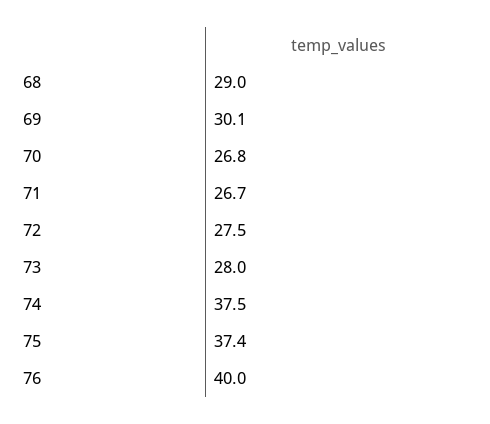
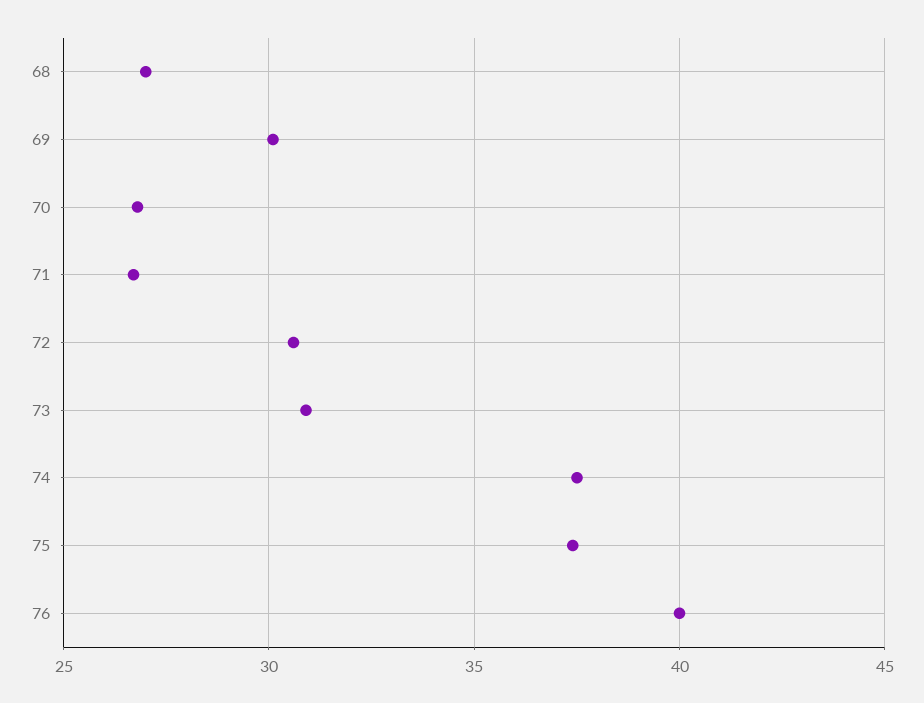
  {
-   "68": 29,
+   "68": 27,
    "69": 30.1,
    "70": 26.8,
    "71": 26.7,
-   "72": 27.5,
+   "72": 30.5,
-   "73": 28,
+   "73": 31,
    "74": 37.5,
    "75": 37.4,
    "76": 40
  }

